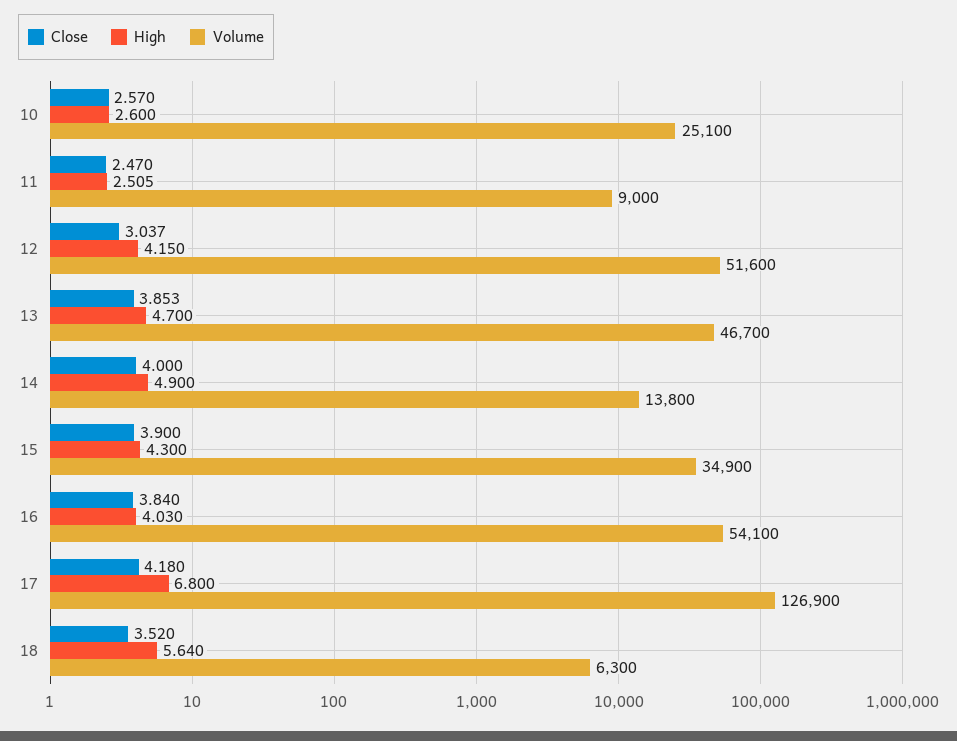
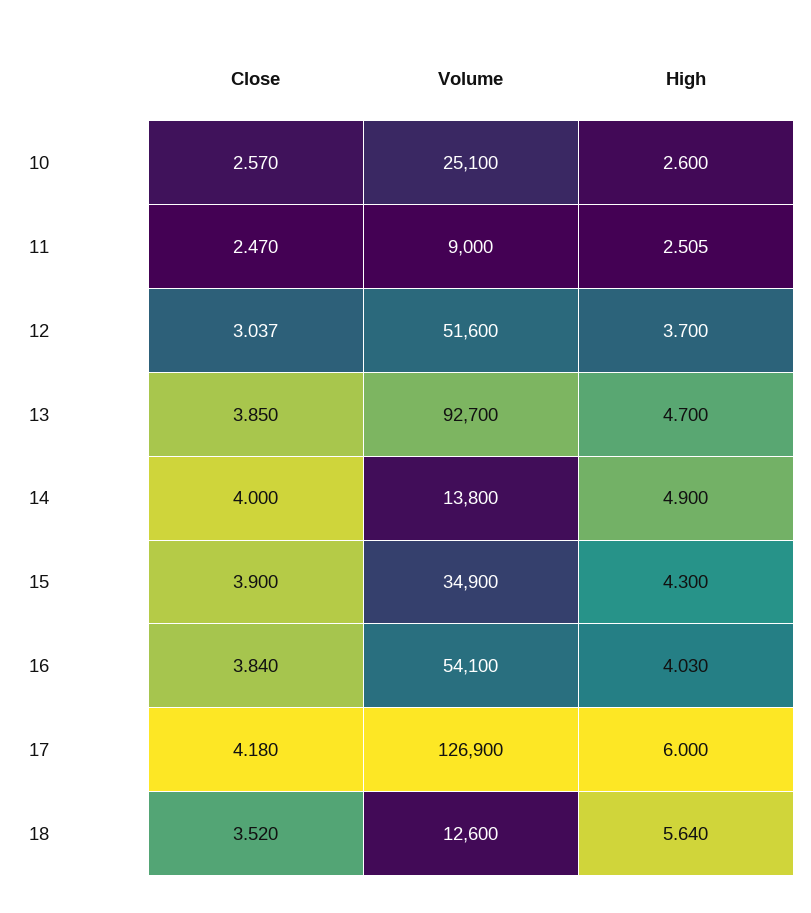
  {
    "Close": {
      "10": 2.57,
      "11": 2.47,
      "12": 3.037,
-     "13": 3.853,
+     "13": 3.85,
      "14": 4,
      "15": 3.9,
      "16": 3.84,
      "17": 4.18,
      "18": 3.52
    },
    "High": {
      "10": 2.6,
      "11": 2.505,
-     "12": 4.15,
+     "12": 3.7,
      "13": 4.7,
      "14": 4.9,
      "15": 4.3,
      "16": 4.03,
-     "17": 6.8,
+     "17": 6,
      "18": 5.64
    },
    "Volume": {
      "10": 25100,
      "11": 9000,
      "12": 51600,
-     "13": 46700,
+     "13": 92700,
      "14": 13800,
      "15": 34900,
      "16": 54100,
      "17": 126900,
-     "18": 6300
+     "18": 12600
    }
  }

